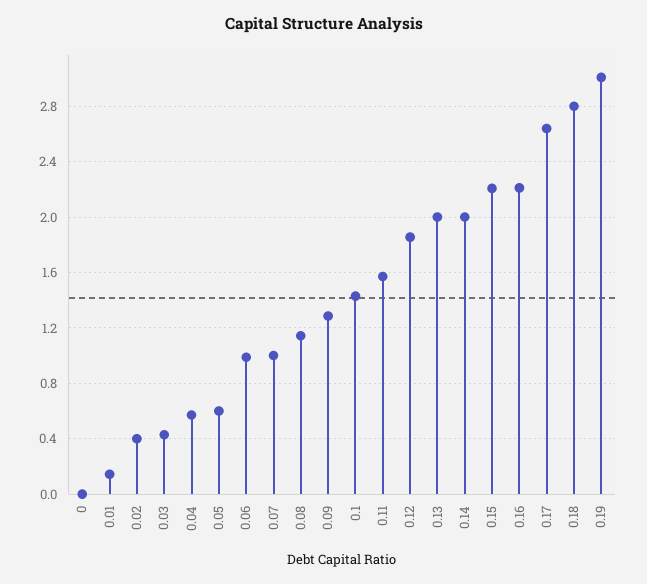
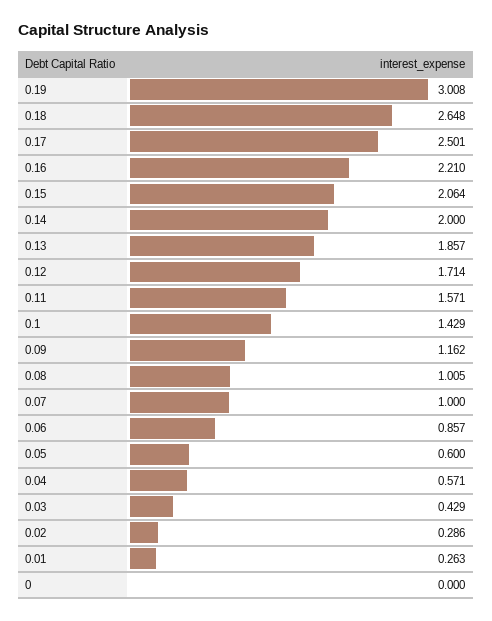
  {
    "0": 0,
-   "0.01": 0.15,
+   "0.01": 0.263,
-   "0.02": 0.4,
+   "0.02": 0.286,
    "0.03": 0.429,
    "0.04": 0.571,
    "0.05": 0.6,
-   "0.06": 1,
+   "0.06": 0.857,
    "0.07": 1,
-   "0.08": 1.15,
+   "0.08": 1.005,
-   "0.09": 1.3,
+   "0.09": 1.162,
    "0.1": 1.429,
    "0.11": 1.571,
-   "0.12": 1.85,
+   "0.12": 1.714,
-   "0.13": 2,
+   "0.13": 1.857,
    "0.14": 2,
-   "0.15": 2.2,
+   "0.15": 2.064,
    "0.16": 2.21,
-   "0.17": 2.65,
+   "0.17": 2.501,
-   "0.18": 2.8,
+   "0.18": 2.648,
    "0.19": 3.008
  }

